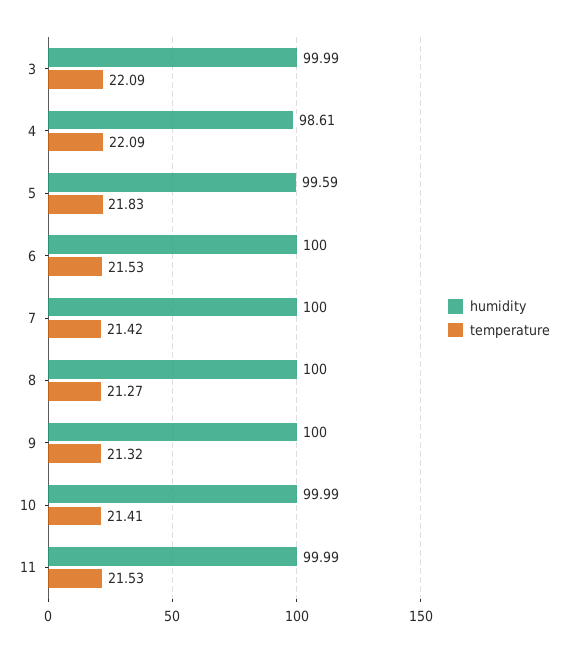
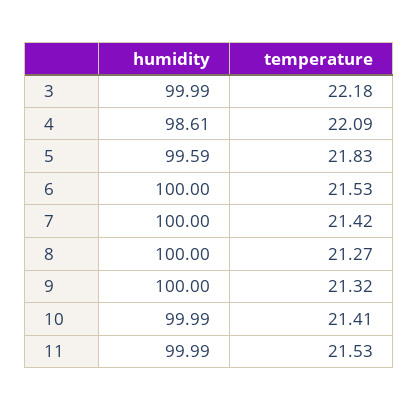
  {
    "humidity": {
      "3": 99.99,
      "4": 98.61,
      "5": 99.59,
      "6": 100,
      "7": 100,
      "8": 100,
      "9": 100,
      "10": 99.99,
      "11": 99.99
    },
    "temperature": {
-     "3": 22.09,
+     "3": 22.18,
      "4": 22.09,
      "5": 21.83,
      "6": 21.53,
      "7": 21.42,
      "8": 21.27,
      "9": 21.32,
      "10": 21.41,
      "11": 21.53
    }
  }

